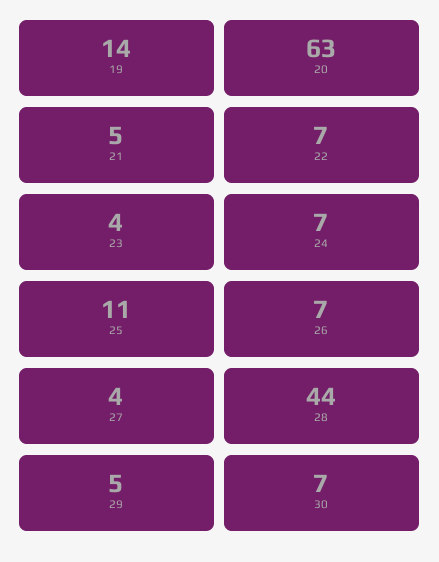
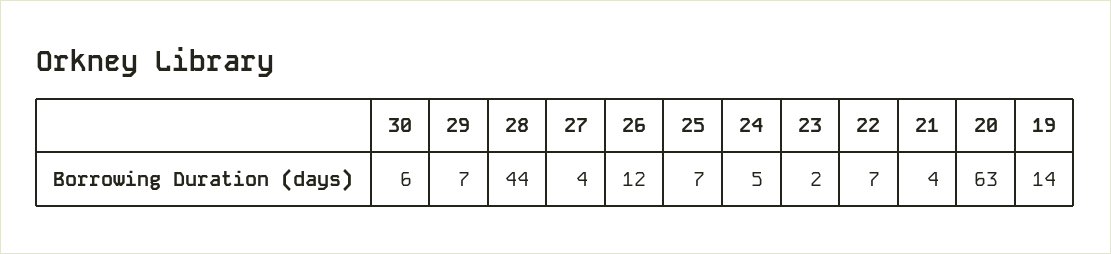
  {
    "19": 14,
    "20": 63,
-   "21": 5,
+   "21": 4,
    "22": 7,
-   "23": 4,
+   "23": 2,
-   "24": 7,
+   "24": 5,
-   "25": 11,
+   "25": 7,
-   "26": 7,
+   "26": 12,
    "27": 4,
    "28": 44,
-   "29": 5,
+   "29": 7,
-   "30": 7
+   "30": 6
  }

